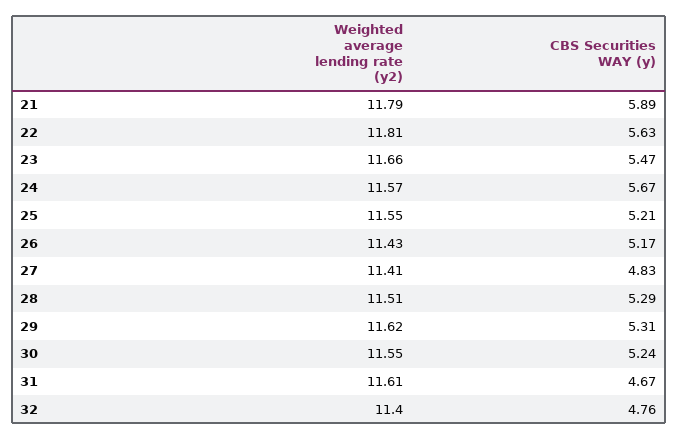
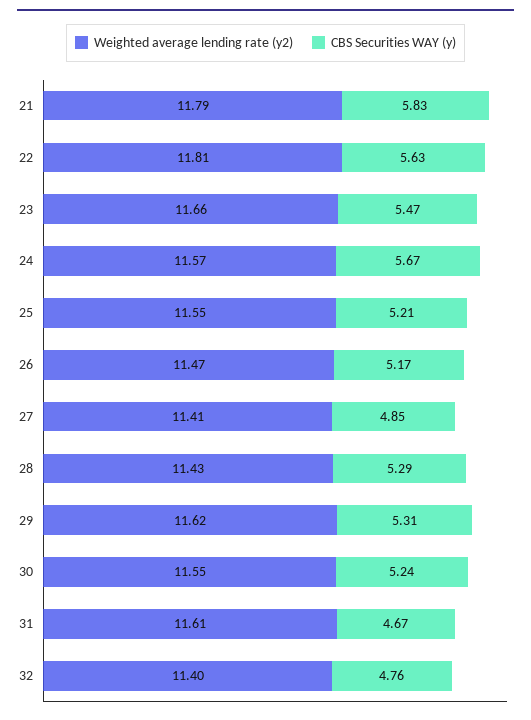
  {
    "Weighted average lending rate (y2)": {
      "21": 11.79,
      "22": 11.81,
      "23": 11.66,
      "24": 11.57,
      "25": 11.55,
-     "26": 11.43,
+     "26": 11.47,
      "27": 11.41,
-     "28": 11.51,
+     "28": 11.43,
      "29": 11.62,
      "30": 11.55,
      "31": 11.61,
      "32": 11.4
    },
    "CBS Securities WAY (y)": {
-     "21": 5.89,
+     "21": 5.83,
      "22": 5.63,
      "23": 5.47,
      "24": 5.67,
      "25": 5.21,
      "26": 5.17,
-     "27": 4.83,
+     "27": 4.85,
      "28": 5.29,
      "29": 5.31,
      "30": 5.24,
      "31": 4.67,
      "32": 4.76
    }
  }

